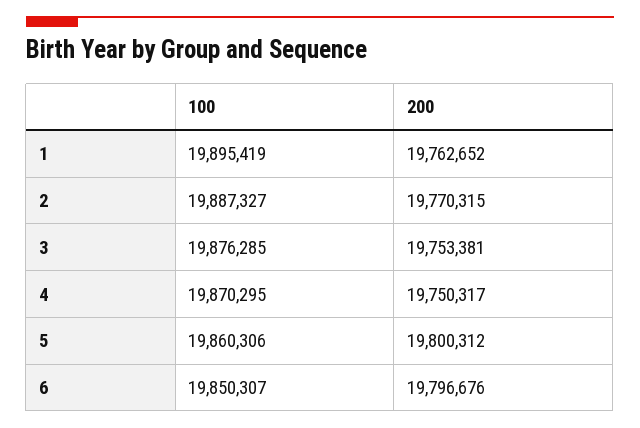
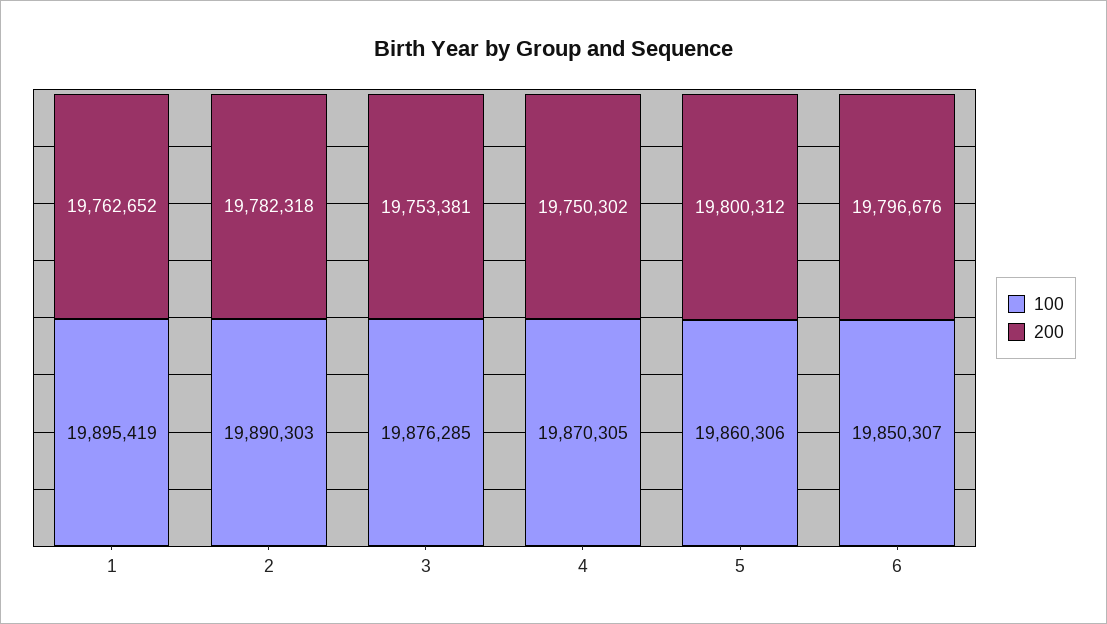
  {
    "100": {
      "1": 19895419,
-     "2": 19887327,
+     "2": 19890303,
      "3": 19876285,
-     "4": 19870295,
+     "4": 19870305,
      "5": 19860306,
      "6": 19850307
    },
    "200": {
      "1": 19762652,
-     "2": 19770315,
+     "2": 19782318,
      "3": 19753381,
-     "4": 19750317,
+     "4": 19750302,
      "5": 19800312,
      "6": 19796676
    }
  }

